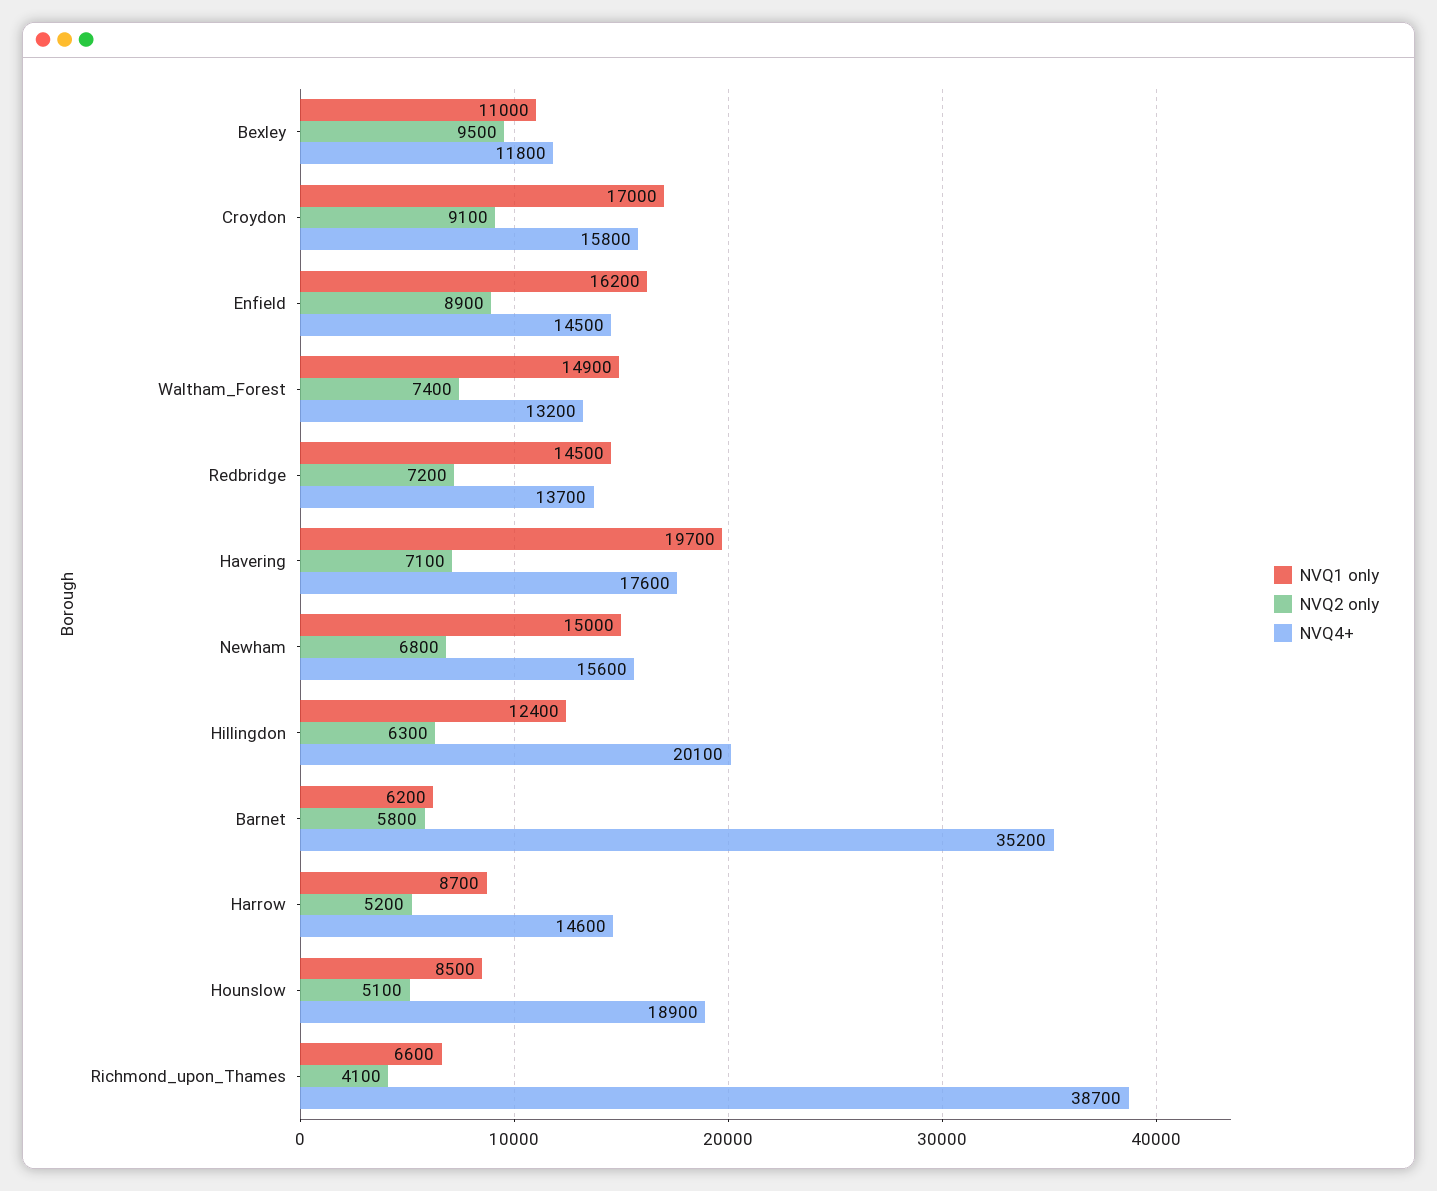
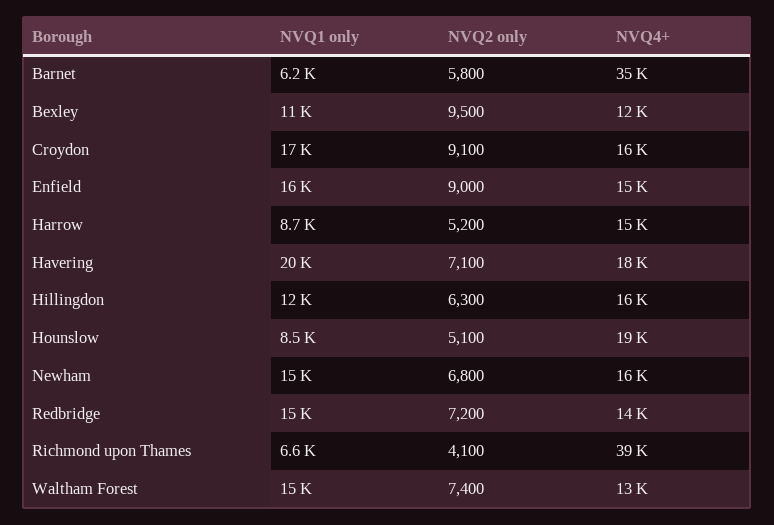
  {
    "NVQ1 only": {
      "Bexley": 11000,
      "Croydon": 17000,
      "Enfield": 16200,
      "Waltham_Forest": 14900,
      "Redbridge": 14500,
      "Havering": 19700,
      "Newham": 15000,
      "Hillingdon": 12400,
      "Barnet": 6200,
      "Harrow": 8700,
      "Hounslow": 8500,
      "Richmond_upon_Thames": 6600
    },
    "NVQ2 only": {
      "Bexley": 9500,
      "Croydon": 9100,
-     "Enfield": 8900,
+     "Enfield": 9000,
      "Waltham_Forest": 7400,
      "Redbridge": 7200,
      "Havering": 7100,
      "Newham": 6800,
      "Hillingdon": 6300,
      "Barnet": 5800,
      "Harrow": 5200,
      "Hounslow": 5100,
      "Richmond_upon_Thames": 4100
    },
    "NVQ4+": {
      "Bexley": 11800,
      "Croydon": 15800,
      "Enfield": 14500,
      "Waltham_Forest": 13200,
      "Redbridge": 13700,
      "Havering": 17600,
      "Newham": 15600,
-     "Hillingdon": 20100,
+     "Hillingdon": 16000,
      "Barnet": 35200,
      "Harrow": 14600,
      "Hounslow": 18900,
      "Richmond_upon_Thames": 38700
    }
  }

